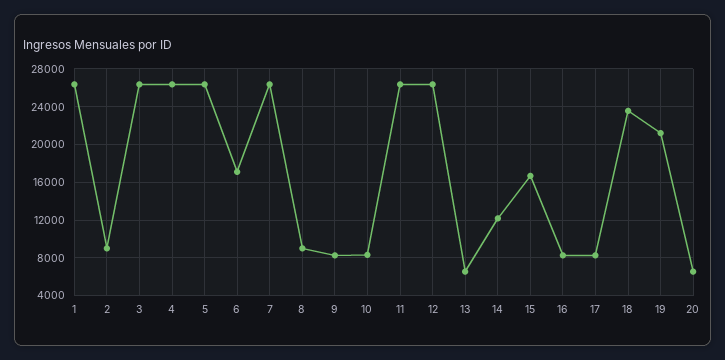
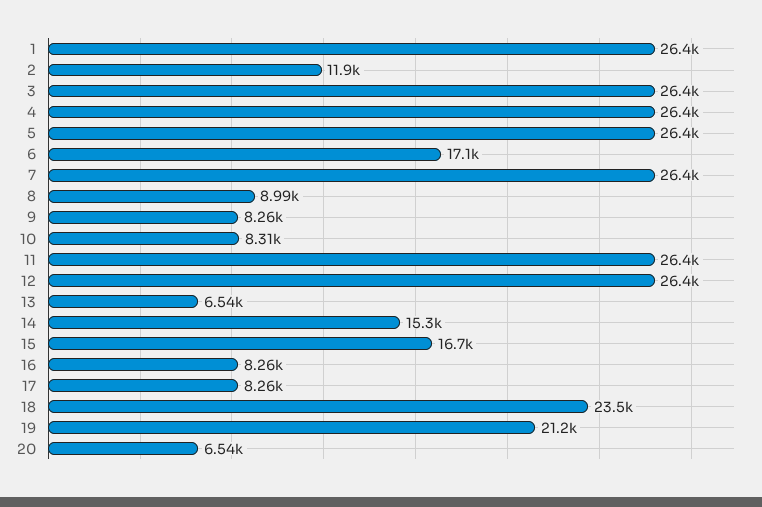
  {
    "1": 26400,
-   "2": 9000,
+   "2": 11900,
    "3": 26400,
    "4": 26400,
    "5": 26400,
    "6": 17100,
    "7": 26400,
    "8": 8990,
    "9": 8260,
    "10": 8310,
    "11": 26400,
    "12": 26400,
    "13": 6540,
-   "14": 12000,
+   "14": 15300,
    "15": 16700,
    "16": 8260,
    "17": 8260,
    "18": 23500,
    "19": 21200,
    "20": 6540
  }

